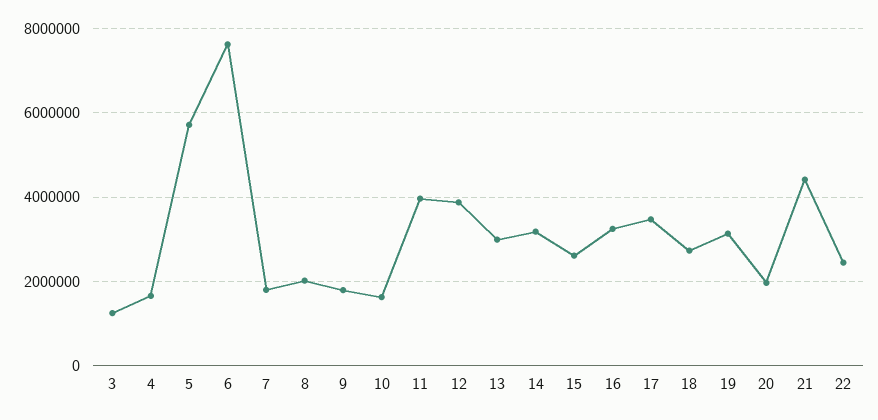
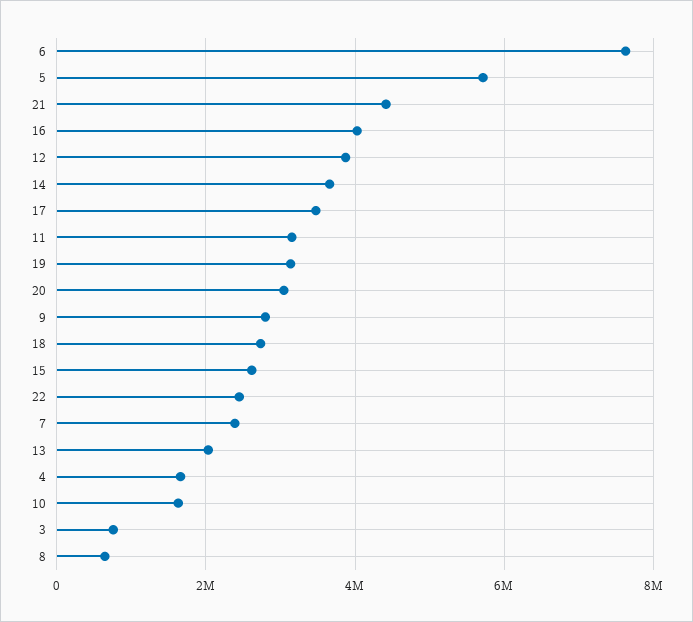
  {
-   "3": 1200000,
+   "3": 800000,
    "4": 1600000,
    "5": 5800000,
    "6": 7600000,
-   "7": 1800000,
+   "7": 2400000,
-   "8": 2000000,
+   "8": 600000,
-   "9": 1800000,
+   "9": 2800000,
    "10": 1600000,
-   "11": 4000000,
+   "11": 3200000,
    "12": 3800000,
-   "13": 3000000,
+   "13": 2000000,
-   "14": 3200000,
+   "14": 3600000,
    "15": 2600000,
-   "16": 3200000,
+   "16": 4000000,
    "17": 3400000,
    "18": 2800000,
    "19": 3200000,
-   "20": 2000000,
+   "20": 3000000,
    "21": 4400000,
    "22": 2400000
  }

